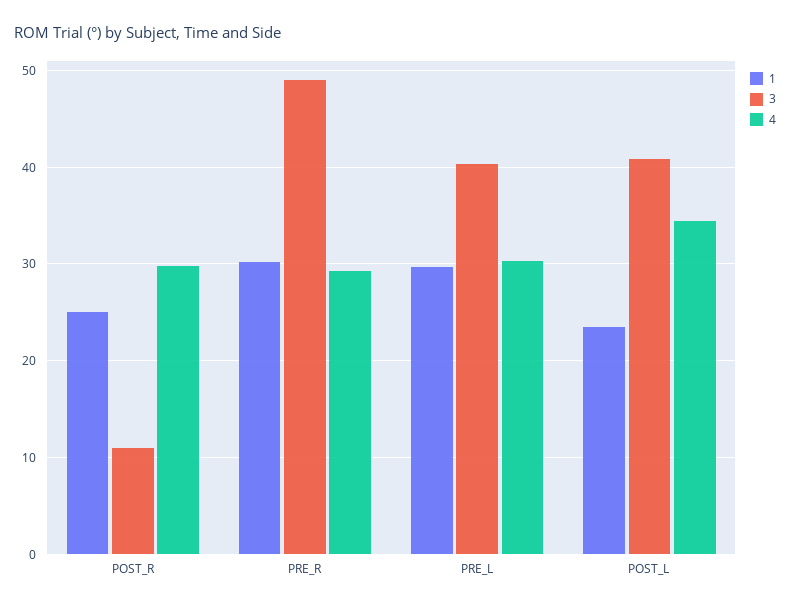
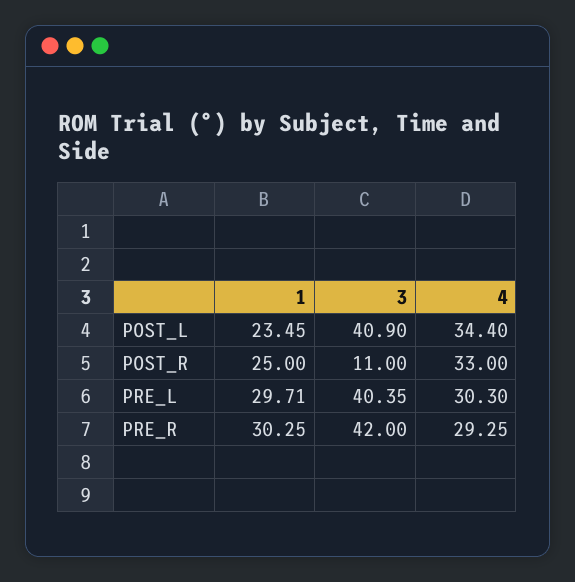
  {
    "1": {
      "POST_R": 25,
      "PRE_R": 30.25,
      "PRE_L": 29.71,
      "POST_L": 23.45
    },
    "3": {
      "POST_R": 11,
-     "PRE_R": 49,
+     "PRE_R": 42,
      "PRE_L": 40.35,
      "POST_L": 40.9
    },
    "4": {
-     "POST_R": 30,
+     "POST_R": 33,
      "PRE_R": 29.25,
      "PRE_L": 30.3,
      "POST_L": 34.4
    }
  }

